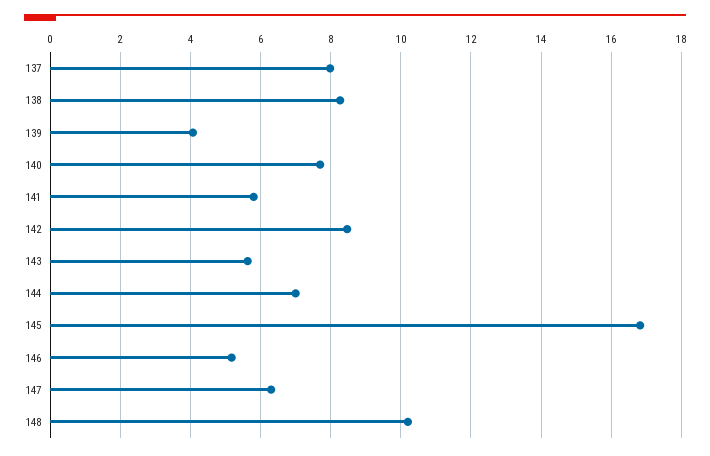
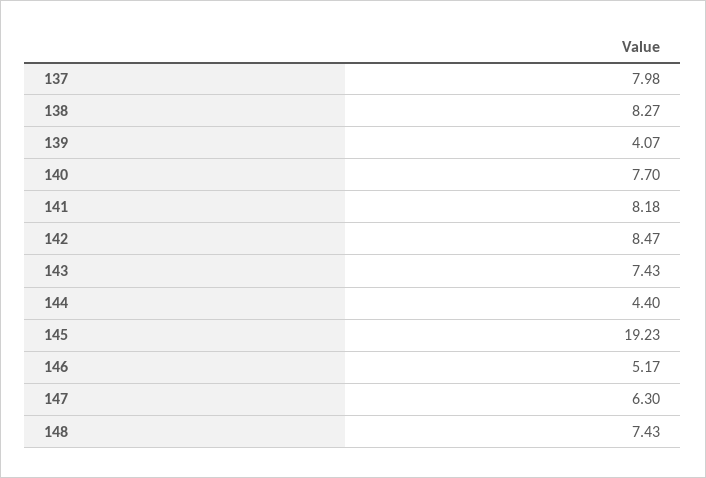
  {
    "137": 7.98,
    "138": 8.27,
    "139": 4.07,
    "140": 7.7,
-   "141": 5.8,
+   "141": 8.18,
    "142": 8.47,
-   "143": 5.6,
+   "143": 7.43,
-   "144": 7,
+   "144": 4.4,
-   "145": 16.8,
+   "145": 19.23,
    "146": 5.17,
    "147": 6.3,
-   "148": 10.2
+   "148": 7.43
  }

